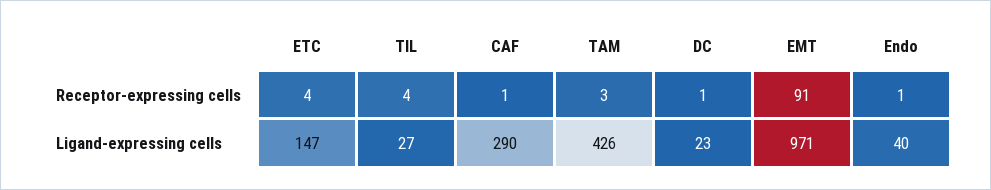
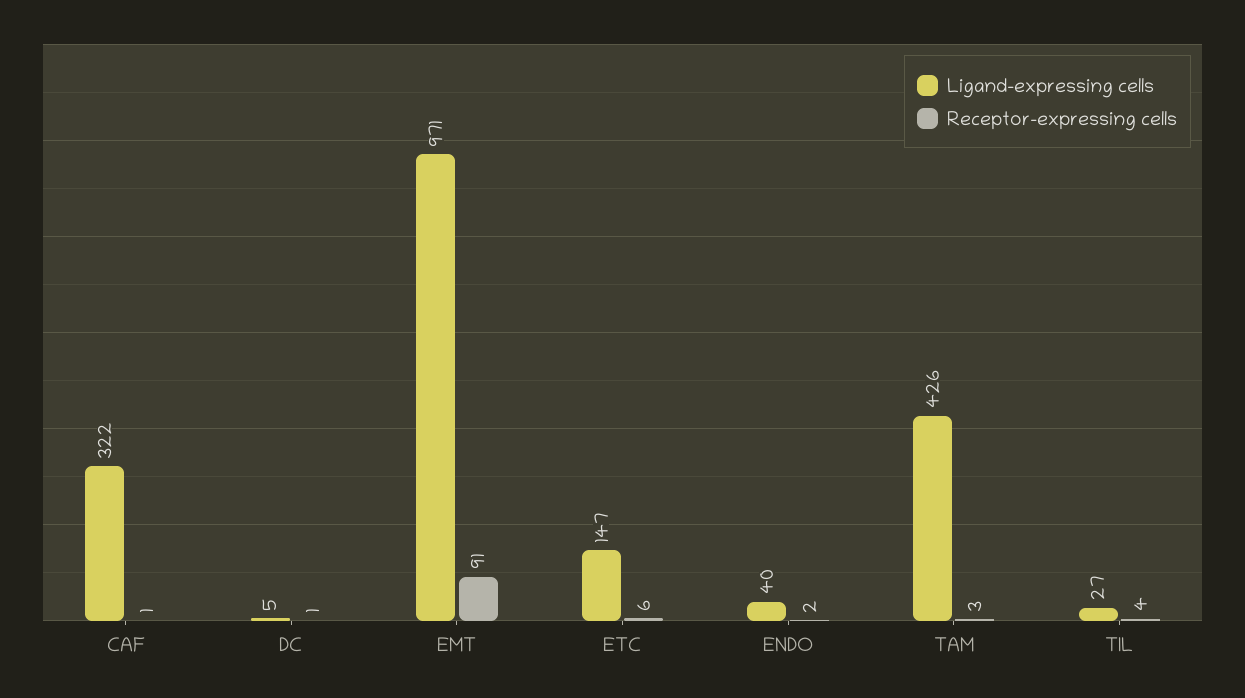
  {
    "Receptor-expressing cells": {
-     "ETC": 4,
+     "ETC": 6,
      "TIL": 4,
      "CAF": 1,
      "TAM": 3,
      "DC": 1,
      "EMT": 91,
-     "Endo": 1
+     "Endo": 2
    },
    "Ligand-expressing cells": {
      "ETC": 147,
      "TIL": 27,
-     "CAF": 290,
+     "CAF": 322,
      "TAM": 426,
-     "DC": 23,
+     "DC": 5,
      "EMT": 971,
      "Endo": 40
    }
  }

